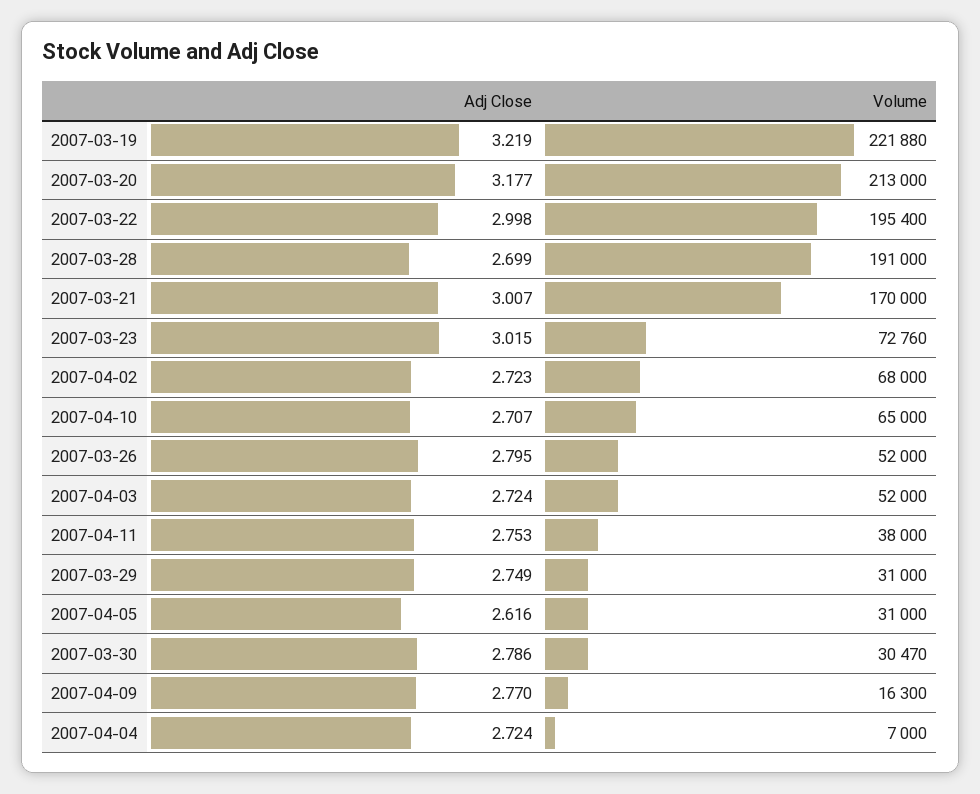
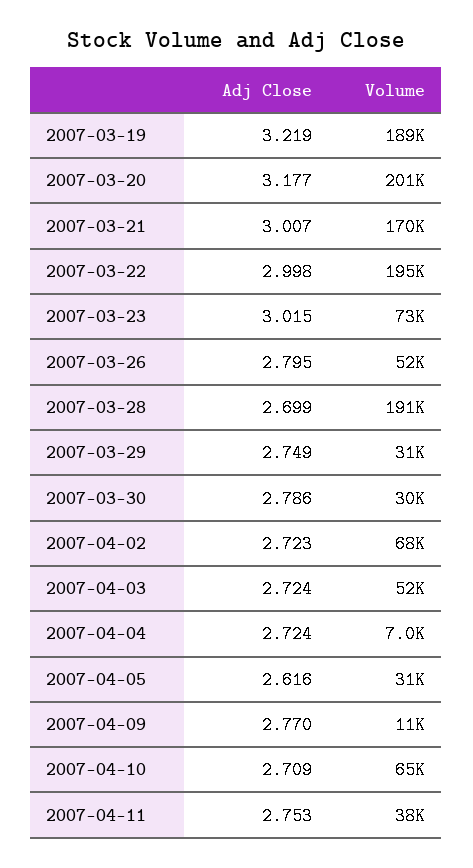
  {
    "Adj Close": {
      "2007-03-19": 3.219,
      "2007-03-20": 3.177,
      "2007-03-22": 2.998,
      "2007-03-28": 2.699,
      "2007-03-21": 3.007,
      "2007-03-23": 3.015,
      "2007-04-02": 2.723,
-     "2007-04-10": 2.707,
+     "2007-04-10": 2.709,
      "2007-03-26": 2.795,
      "2007-04-03": 2.724,
      "2007-04-11": 2.753,
      "2007-03-29": 2.749,
      "2007-04-05": 2.616,
      "2007-03-30": 2.786,
      "2007-04-09": 2.77,
      "2007-04-04": 2.724
    },
    "Volume": {
-     "2007-03-19": 221880,
+     "2007-03-19": 189000,
-     "2007-03-20": 213000,
+     "2007-03-20": 201000,
      "2007-03-22": 195400,
      "2007-03-28": 191000,
      "2007-03-21": 170000,
      "2007-03-23": 72760,
      "2007-04-02": 68000,
      "2007-04-10": 65000,
      "2007-03-26": 52000,
      "2007-04-03": 52000,
      "2007-04-11": 38000,
      "2007-03-29": 31000,
      "2007-04-05": 31000,
      "2007-03-30": 30470,
-     "2007-04-09": 16300,
+     "2007-04-09": 11000,
      "2007-04-04": 7000
    }
  }

